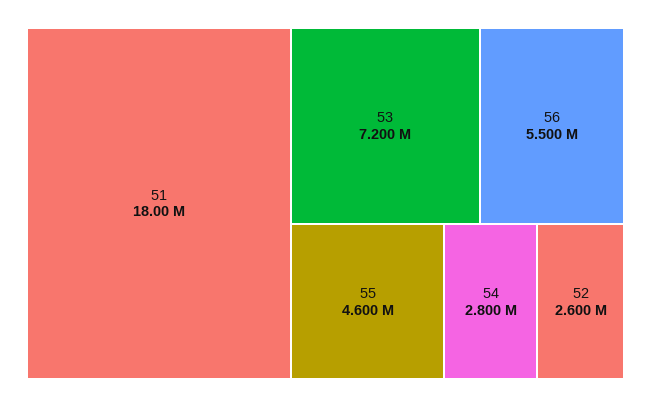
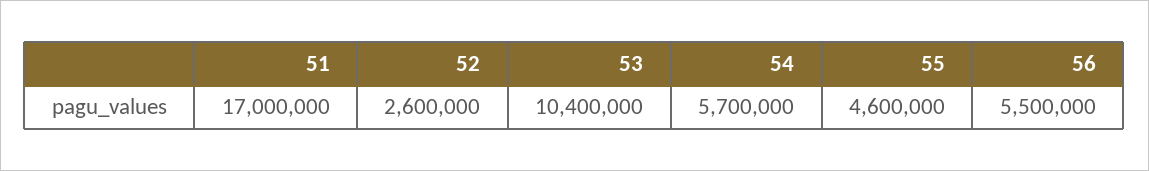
  {
-   "51": 18000000,
+   "51": 17000000,
-   "53": 7200000,
+   "53": 10400000,
    "56": 5500000,
    "55": 4600000,
-   "54": 2800000,
+   "54": 5700000,
    "52": 2600000
  }

